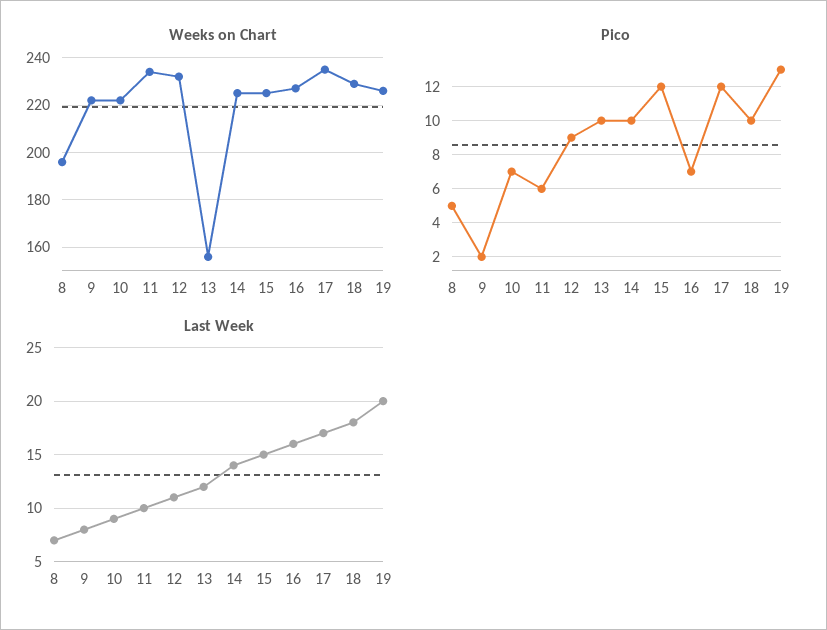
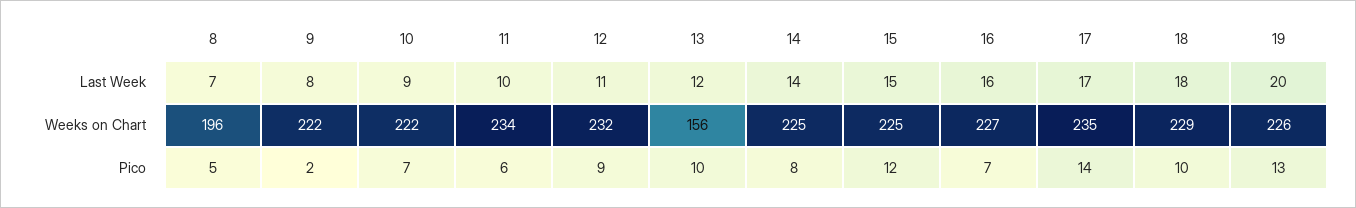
  {
    "Weeks on Chart": {
      "8": 196,
      "9": 222,
      "10": 222,
      "11": 234,
      "12": 232,
      "13": 156,
      "14": 225,
      "15": 225,
      "16": 227,
      "17": 235,
      "18": 229,
      "19": 226
    },
    "Pico": {
      "8": 5,
      "9": 2,
      "10": 7,
      "11": 6,
      "12": 9,
      "13": 10,
-     "14": 10,
+     "14": 8,
      "15": 12,
      "16": 7,
-     "17": 12,
+     "17": 14,
      "18": 10,
      "19": 13
    },
    "Last Week": {
      "8": 7,
      "9": 8,
      "10": 9,
      "11": 10,
      "12": 11,
      "13": 12,
      "14": 14,
      "15": 15,
      "16": 16,
      "17": 17,
      "18": 18,
      "19": 20
    }
  }

